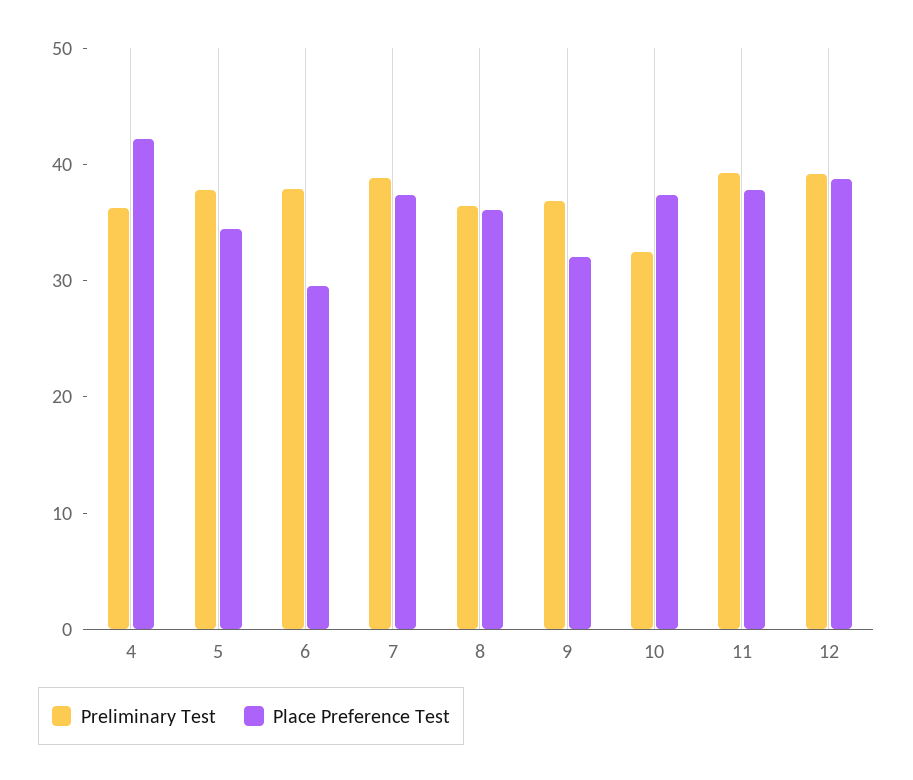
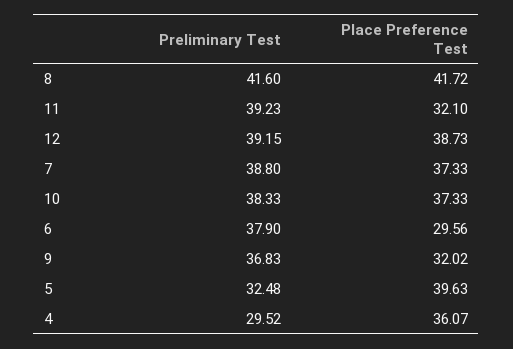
  {
    "Preliminary Test": {
-     "4": 36,
+     "4": 29.52,
-     "5": 38,
+     "5": 32.48,
      "6": 37.9,
      "7": 38.8,
-     "8": 36,
+     "8": 41.6,
      "9": 36.83,
-     "10": 32,
+     "10": 38.33,
      "11": 39.23,
      "12": 39.15
    },
    "Place Preference Test": {
-     "4": 42,
+     "4": 36.07,
-     "5": 34,
+     "5": 39.63,
      "6": 29.56,
      "7": 37.33,
-     "8": 36,
+     "8": 41.72,
      "9": 32.02,
      "10": 37.33,
-     "11": 38,
+     "11": 32.1,
      "12": 38.73
    }
  }

